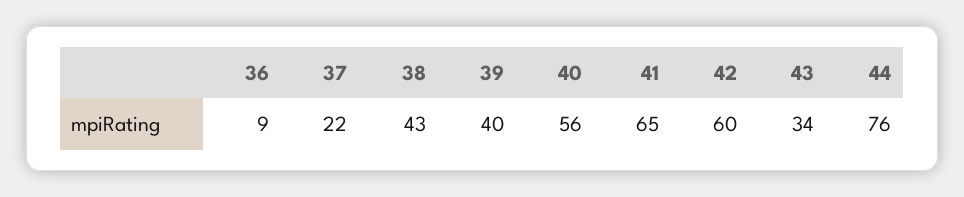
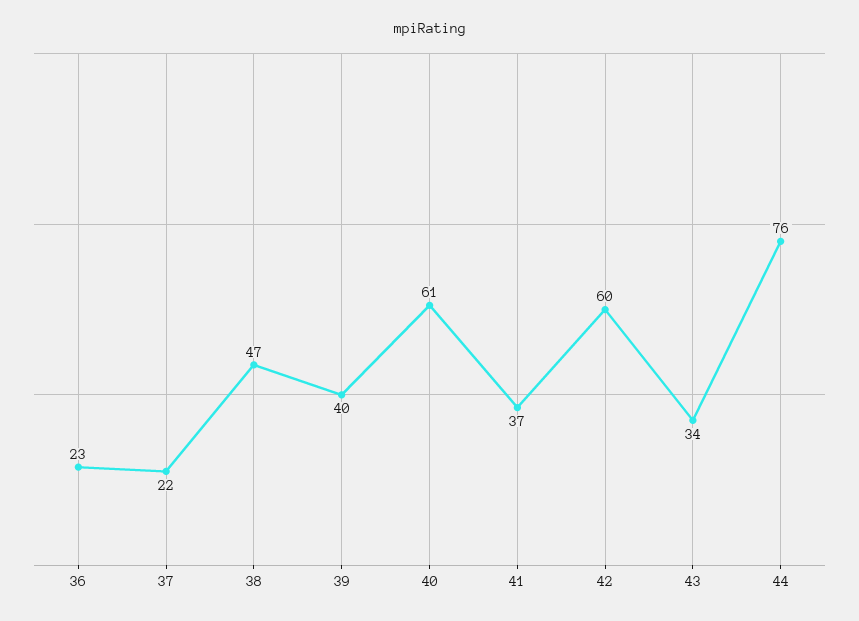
  {
-   "36": 9,
+   "36": 23,
    "37": 22,
-   "38": 43,
+   "38": 47,
    "39": 40,
-   "40": 56,
+   "40": 61,
-   "41": 65,
+   "41": 37,
    "42": 60,
    "43": 34,
    "44": 76
  }

